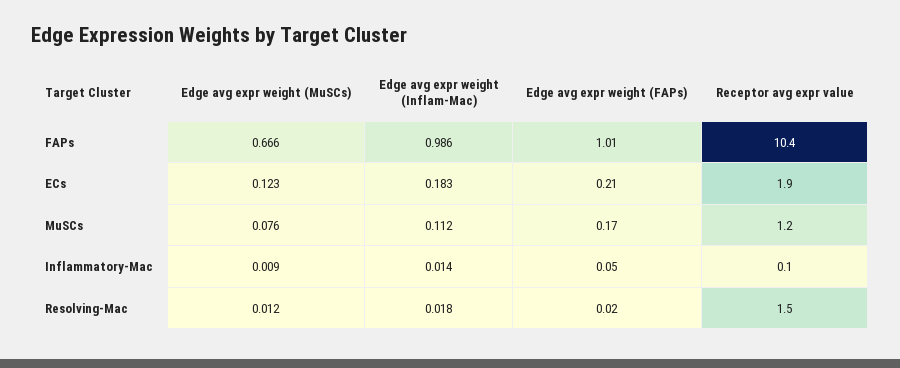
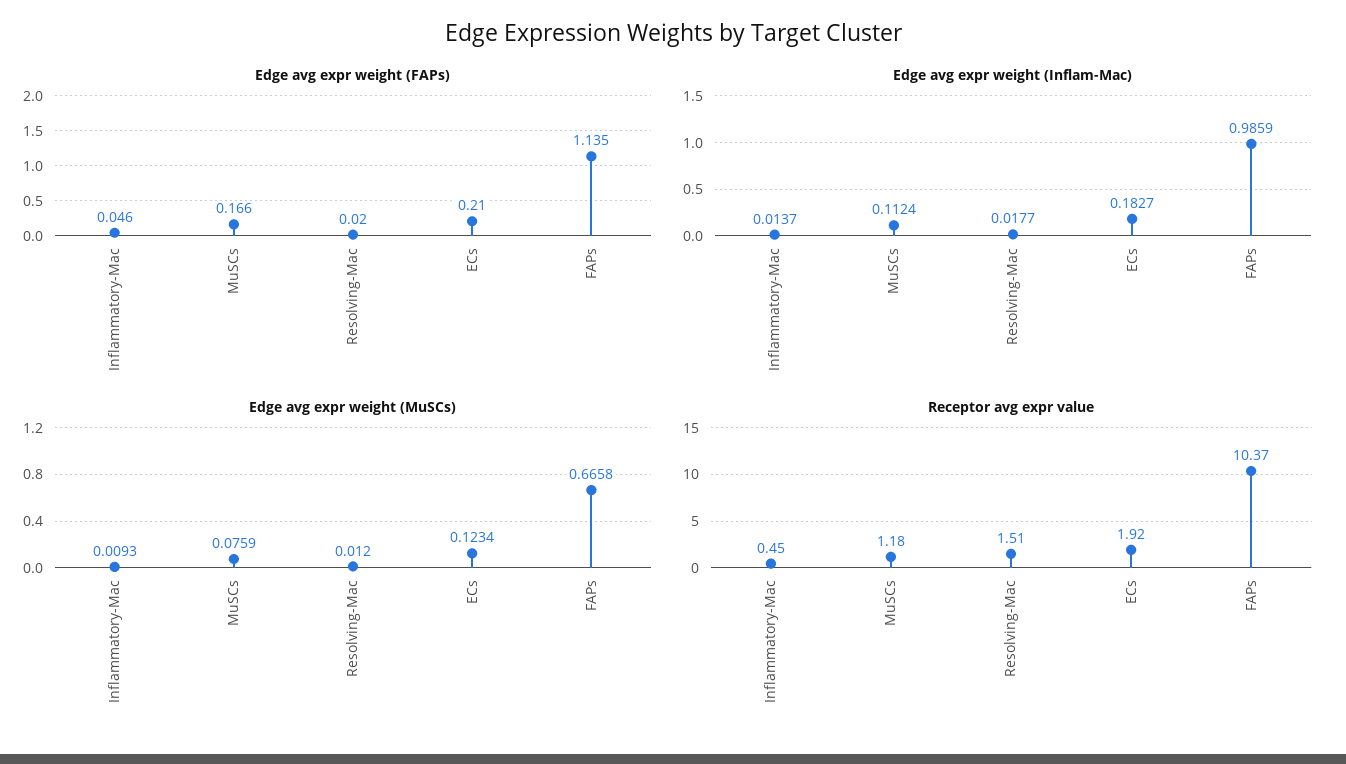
  {
    "Edge avg expr weight (MuSCs)": {
      "FAPs": 0.6658,
      "ECs": 0.1234,
      "MuSCs": 0.0759,
      "Inflammatory-Mac": 0.0093,
      "Resolving-Mac": 0.012
    },
    "Edge avg expr weight (Inflam-Mac)": {
      "FAPs": 0.9859,
      "ECs": 0.1827,
      "MuSCs": 0.1124,
      "Inflammatory-Mac": 0.0137,
      "Resolving-Mac": 0.0177
    },
    "Edge avg expr weight (FAPs)": {
-     "FAPs": 1.01,
+     "FAPs": 1.135,
      "ECs": 0.21,
      "MuSCs": 0.166,
      "Inflammatory-Mac": 0.046,
      "Resolving-Mac": 0.02
    },
    "Receptor avg expr value": {
      "FAPs": 10.37,
      "ECs": 1.92,
      "MuSCs": 1.18,
-     "Inflammatory-Mac": 0.1,
+     "Inflammatory-Mac": 0.45,
      "Resolving-Mac": 1.51
    }
  }

